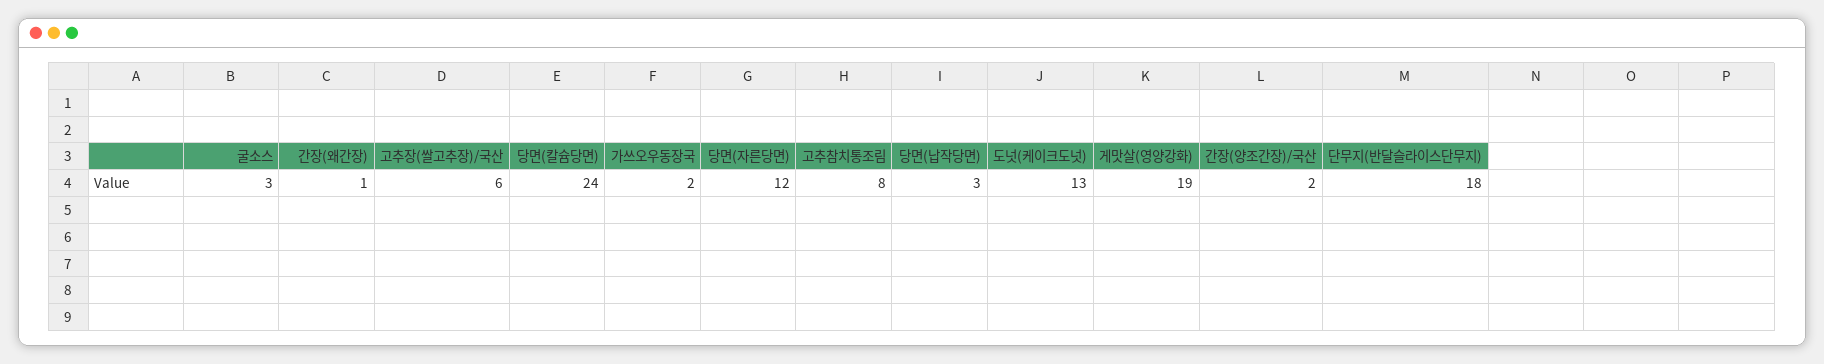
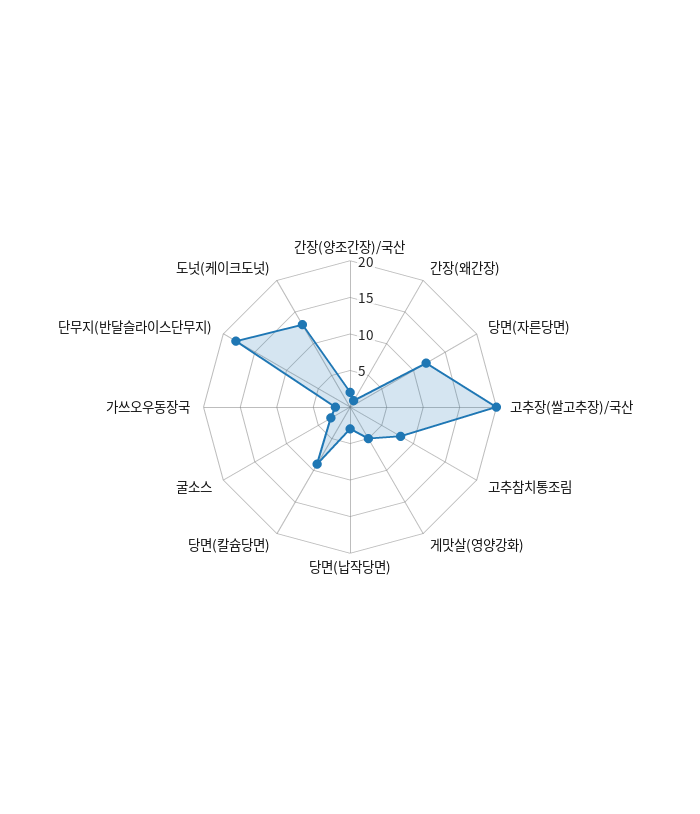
  {
    "굴소스": 3,
    "간장(왜간장)": 1,
-   "고추장(쌀고추장)/국산": 6,
+   "고추장(쌀고추장)/국산": 20,
-   "당면(칼슘당면)": 24,
+   "당면(칼슘당면)": 10,
    "가쓰오우동장국": 2,
    "당면(자른당면)": 12,
    "고추참치통조림": 8,
    "당면(납작당면)": 3,
    "도넛(케이크도넛)": 13,
-   "게맛살(영양강화)": 19,
+   "게맛살(영양강화)": 5,
    "간장(양조간장)/국산": 2,
    "단무지(반달슬라이스단무지)": 18
  }

